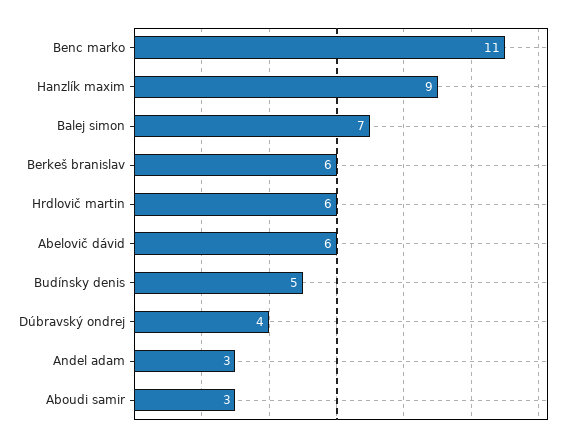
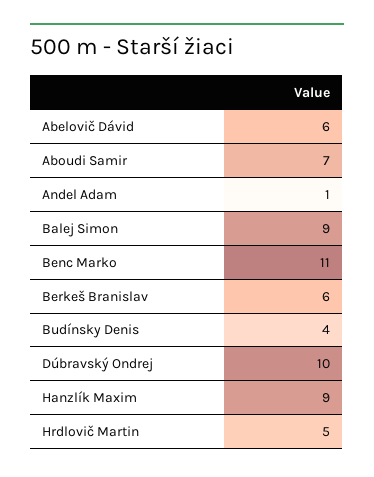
  {
    "Benc marko": 11,
    "Hanzlík maxim": 9,
-   "Balej simon": 7,
+   "Balej simon": 9,
    "Berkeš branislav": 6,
-   "Hrdlovič martin": 6,
+   "Hrdlovič martin": 5,
    "Abelovič dávid": 6,
-   "Budínsky denis": 5,
+   "Budínsky denis": 4,
-   "Dúbravský ondrej": 4,
+   "Dúbravský ondrej": 10,
-   "Andel adam": 3,
+   "Andel adam": 1,
-   "Aboudi samir": 3
+   "Aboudi samir": 7
  }

